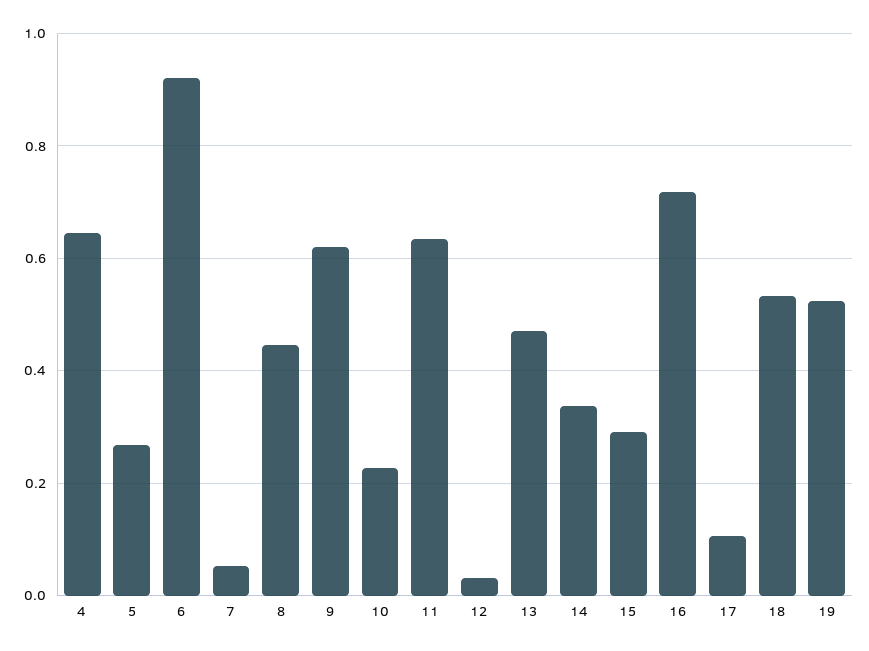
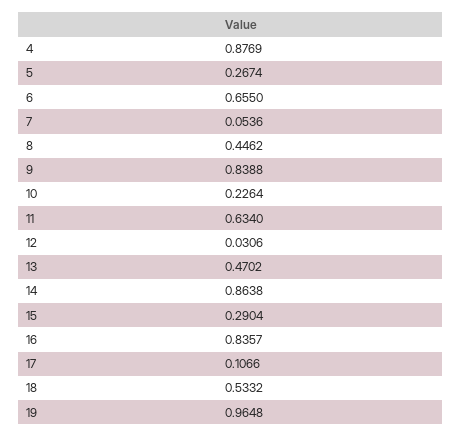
  {
-   "4": 0.64,
+   "4": 0.8769,
    "5": 0.2674,
-   "6": 0.92,
+   "6": 0.655,
    "7": 0.0536,
    "8": 0.4462,
-   "9": 0.62,
+   "9": 0.8388,
    "10": 0.2264,
    "11": 0.634,
    "12": 0.0306,
    "13": 0.4702,
-   "14": 0.34,
+   "14": 0.8638,
    "15": 0.2904,
-   "16": 0.72,
+   "16": 0.8357,
    "17": 0.1066,
    "18": 0.5332,
-   "19": 0.52
+   "19": 0.9648
  }

